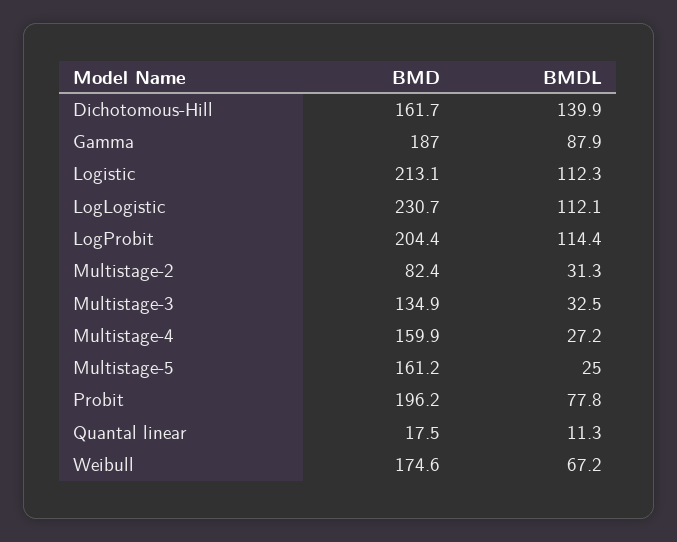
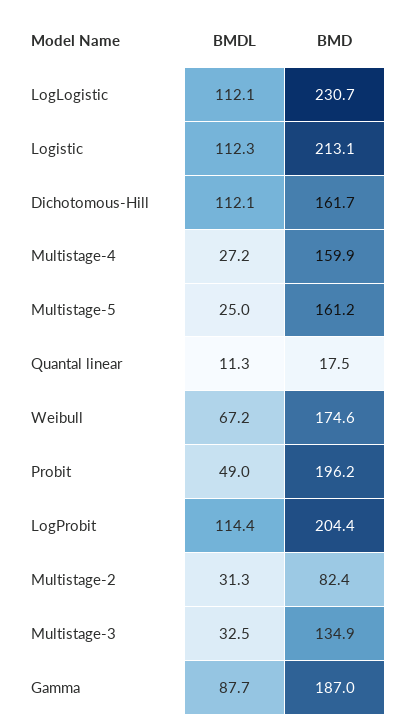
  {
    "BMD": {
      "Dichotomous-Hill": 161.7,
      "Gamma": 187,
      "Logistic": 213.1,
      "LogLogistic": 230.7,
      "LogProbit": 204.4,
      "Multistage-2": 82.4,
      "Multistage-3": 134.9,
      "Multistage-4": 159.9,
      "Multistage-5": 161.2,
      "Probit": 196.2,
      "Quantal linear": 17.5,
      "Weibull": 174.6
    },
    "BMDL": {
-     "Dichotomous-Hill": 139.9,
+     "Dichotomous-Hill": 112.1,
-     "Gamma": 87.9,
+     "Gamma": 87.7,
      "Logistic": 112.3,
      "LogLogistic": 112.1,
      "LogProbit": 114.4,
      "Multistage-2": 31.3,
      "Multistage-3": 32.5,
      "Multistage-4": 27.2,
      "Multistage-5": 25,
-     "Probit": 77.8,
+     "Probit": 49,
      "Quantal linear": 11.3,
      "Weibull": 67.2
    }
  }

